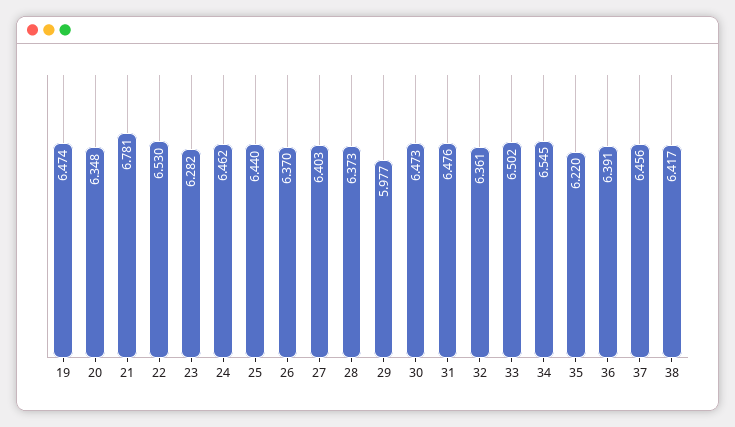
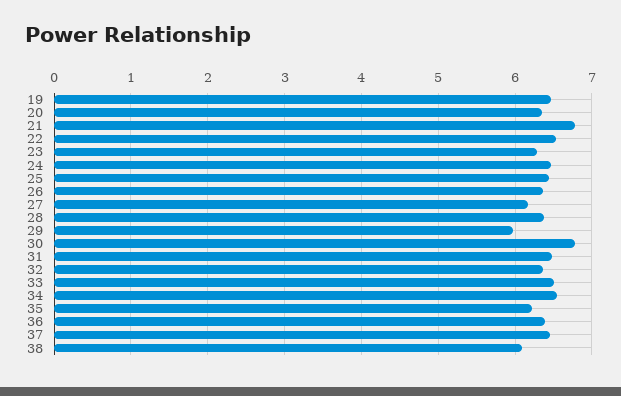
  {
    "19": 6.474,
    "20": 6.348,
    "21": 6.781,
    "22": 6.53,
    "23": 6.282,
    "24": 6.462,
    "25": 6.44,
    "26": 6.37,
-   "27": 6.403,
+   "27": 6.2,
    "28": 6.373,
    "29": 5.977,
-   "30": 6.473,
+   "30": 6.8,
    "31": 6.476,
    "32": 6.361,
    "33": 6.502,
    "34": 6.545,
    "35": 6.22,
    "36": 6.391,
    "37": 6.456,
-   "38": 6.417
+   "38": 6.1
  }

